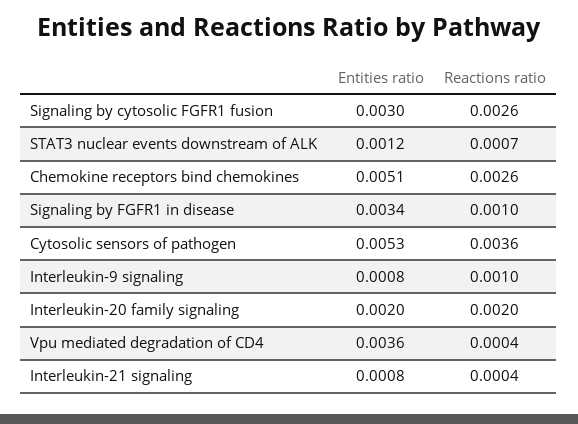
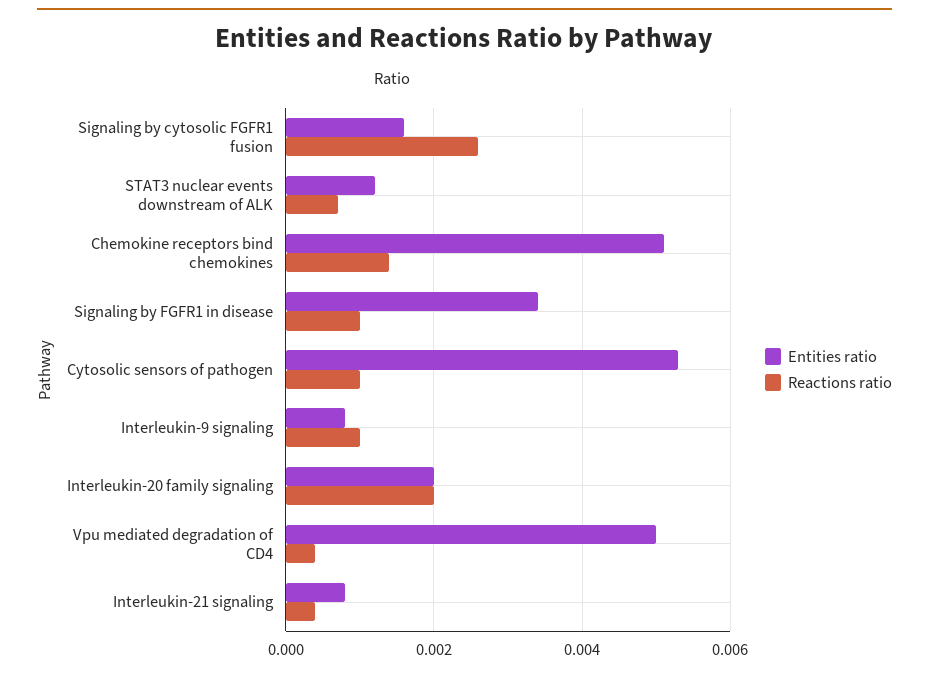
  {
    "Entities ratio": {
-     "Signaling by cytosolic FGFR1 fusion": 0.003,
+     "Signaling by cytosolic FGFR1 fusion": 0.0015,
      "STAT3 nuclear events downstream of ALK": 0.0012,
      "Chemokine receptors bind chemokines": 0.0051,
      "Signaling by FGFR1 in disease": 0.0034,
      "Cytosolic sensors of pathogen": 0.0053,
      "Interleukin-9 signaling": 0.0008,
      "Interleukin-20 family signaling": 0.002,
-     "Vpu mediated degradation of CD4": 0.0036,
+     "Vpu mediated degradation of CD4": 0.005,
      "Interleukin-21 signaling": 0.0008
    },
    "Reactions ratio": {
      "Signaling by cytosolic FGFR1 fusion": 0.0026,
      "STAT3 nuclear events downstream of ALK": 0.0007,
-     "Chemokine receptors bind chemokines": 0.0026,
+     "Chemokine receptors bind chemokines": 0.0015,
      "Signaling by FGFR1 in disease": 0.001,
-     "Cytosolic sensors of pathogen": 0.0036,
+     "Cytosolic sensors of pathogen": 0.001,
      "Interleukin-9 signaling": 0.001,
      "Interleukin-20 family signaling": 0.002,
      "Vpu mediated degradation of CD4": 0.0004,
      "Interleukin-21 signaling": 0.0004
    }
  }

